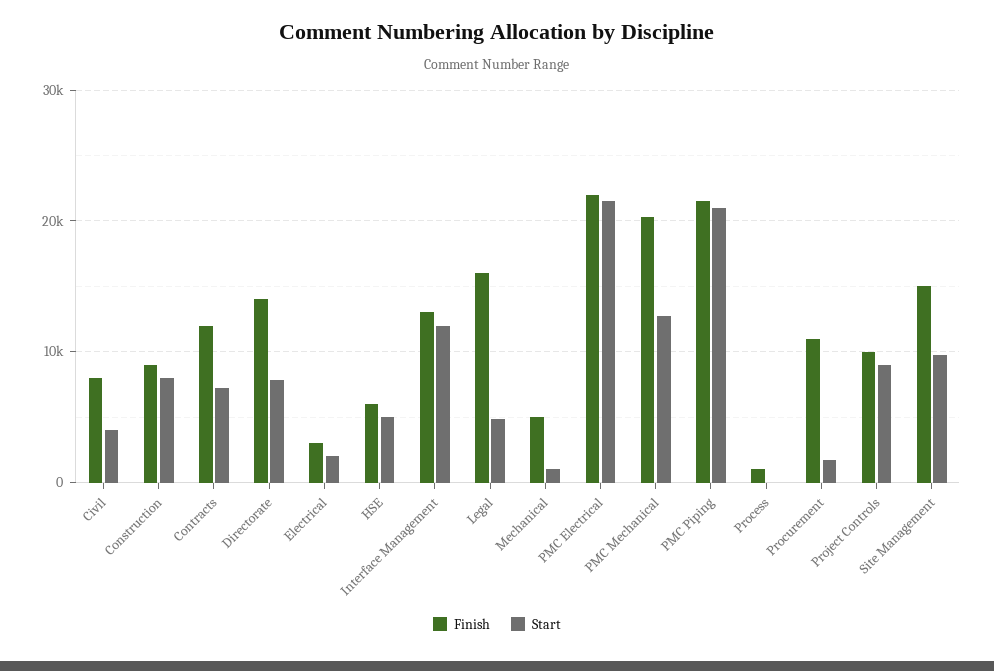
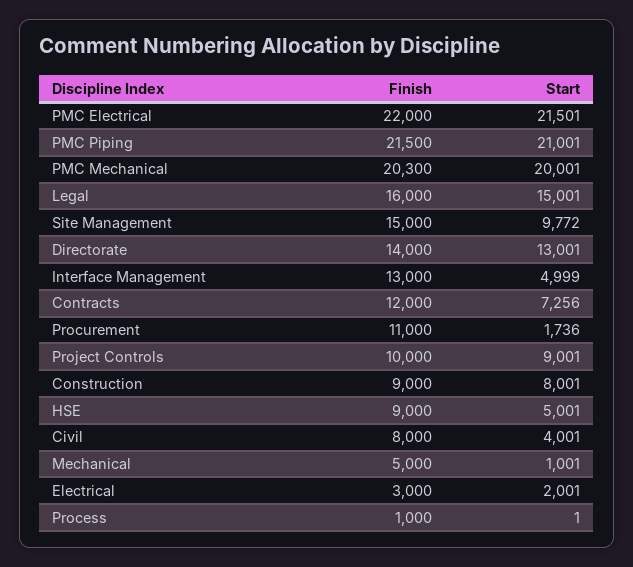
  {
    "Finish": {
      "Civil": 8000,
      "Construction": 9000,
      "Contracts": 12000,
      "Directorate": 14000,
      "Electrical": 3000,
-     "HSE": 6000,
+     "HSE": 9000,
      "Interface Management": 13000,
      "Legal": 16000,
      "Mechanical": 5000,
      "PMC Electrical": 22000,
      "PMC Mechanical": 20300,
      "PMC Piping": 21500,
      "Process": 1000,
      "Procurement": 11000,
      "Project Controls": 10000,
      "Site Management": 15000
    },
    "Start": {
      "Civil": 4001,
      "Construction": 8001,
      "Contracts": 7256,
-     "Directorate": 8000,
+     "Directorate": 13001,
      "Electrical": 2001,
      "HSE": 5001,
-     "Interface Management": 12000,
+     "Interface Management": 4999,
-     "Legal": 5000,
+     "Legal": 15001,
      "Mechanical": 1001,
      "PMC Electrical": 21501,
-     "PMC Mechanical": 13000,
+     "PMC Mechanical": 20001,
      "PMC Piping": 21001,
      "Process": 1,
      "Procurement": 1736,
      "Project Controls": 9001,
      "Site Management": 9772
    }
  }

